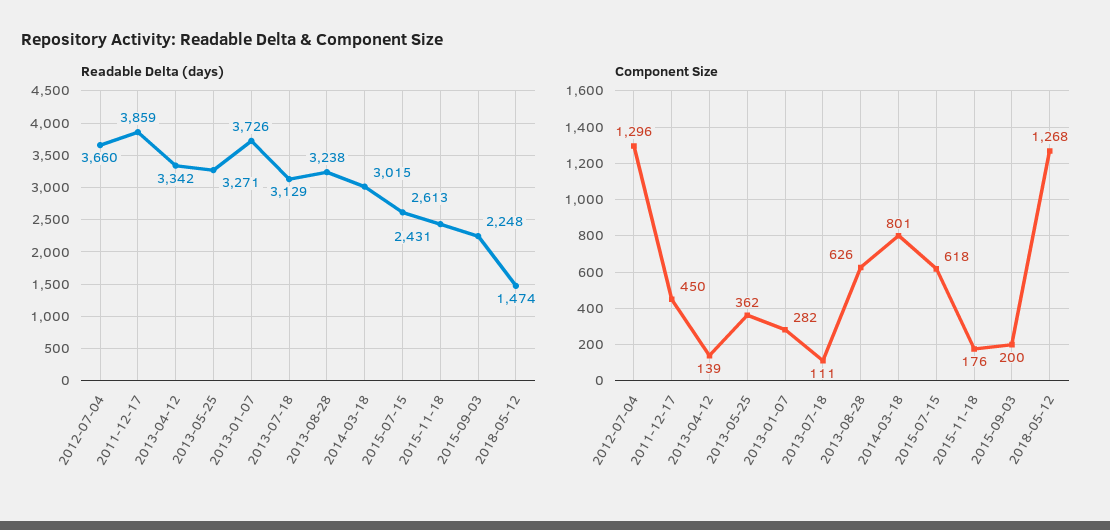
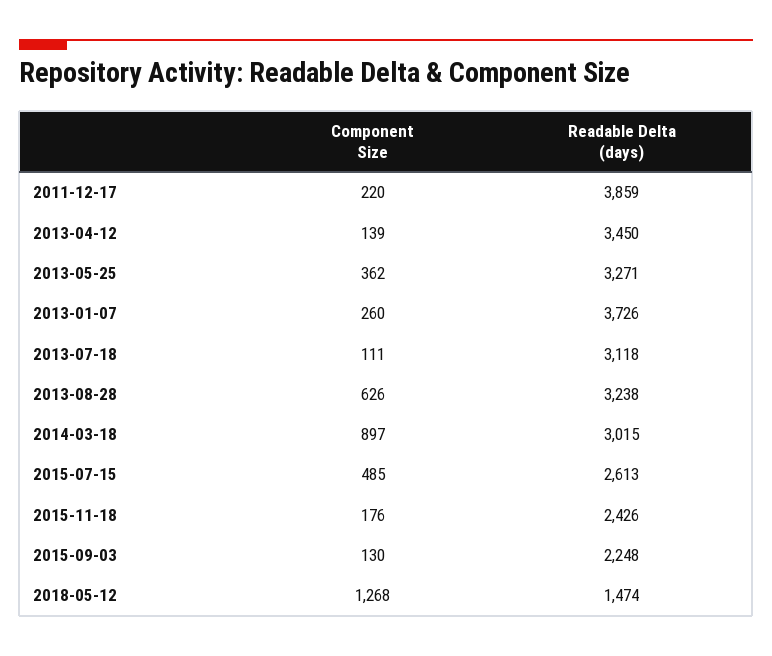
  {
    "Readable Delta (days)": {
-     "2012-07-04": 3660,
      "2011-12-17": 3859,
-     "2013-04-12": 3342,
+     "2013-04-12": 3450,
      "2013-05-25": 3271,
      "2013-01-07": 3726,
-     "2013-07-18": 3129,
+     "2013-07-18": 3118,
      "2013-08-28": 3238,
      "2014-03-18": 3015,
      "2015-07-15": 2613,
-     "2015-11-18": 2431,
+     "2015-11-18": 2426,
      "2015-09-03": 2248,
      "2018-05-12": 1474
    },
    "Component Size": {
-     "2012-07-04": 1296,
-     "2011-12-17": 450,
+     "2011-12-17": 220,
      "2013-04-12": 139,
      "2013-05-25": 362,
-     "2013-01-07": 282,
+     "2013-01-07": 260,
      "2013-07-18": 111,
      "2013-08-28": 626,
-     "2014-03-18": 801,
+     "2014-03-18": 897,
-     "2015-07-15": 618,
+     "2015-07-15": 485,
      "2015-11-18": 176,
-     "2015-09-03": 200,
+     "2015-09-03": 130,
      "2018-05-12": 1268
    }
  }

